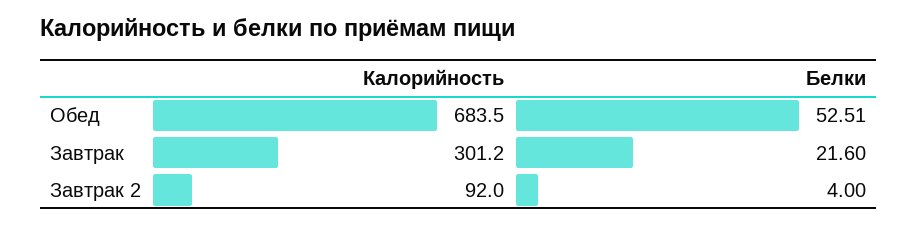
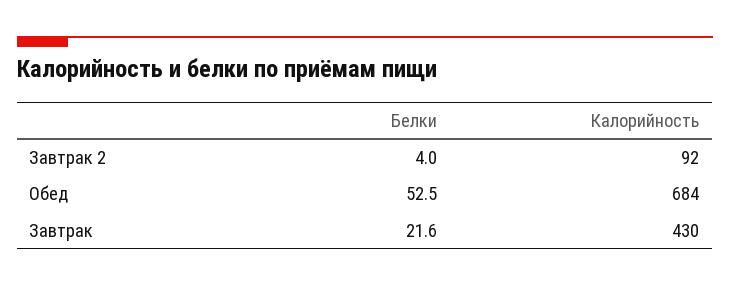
  {
    "Калорийность": {
      "Обед": 683.5,
-     "Завтрак": 301.2,
+     "Завтрак": 430,
      "Завтрак 2": 92
    },
    "Белки": {
      "Обед": 52.51,
      "Завтрак": 21.6,
      "Завтрак 2": 4
    }
  }

